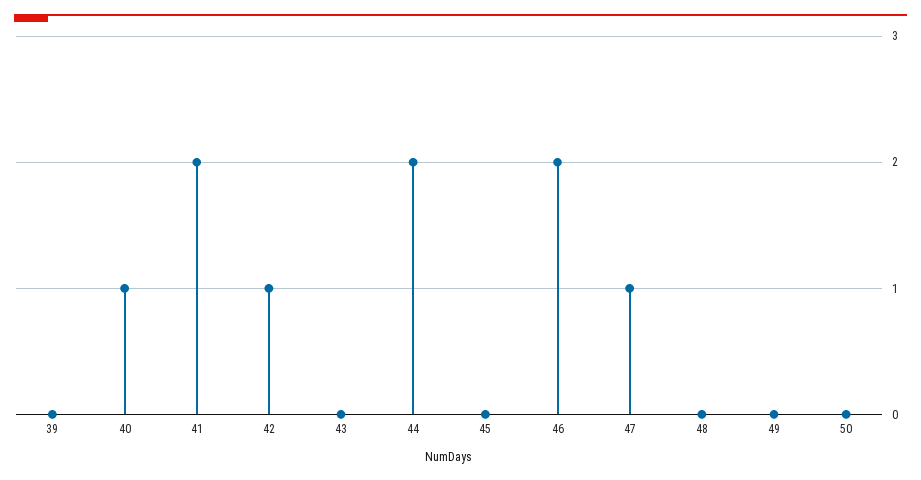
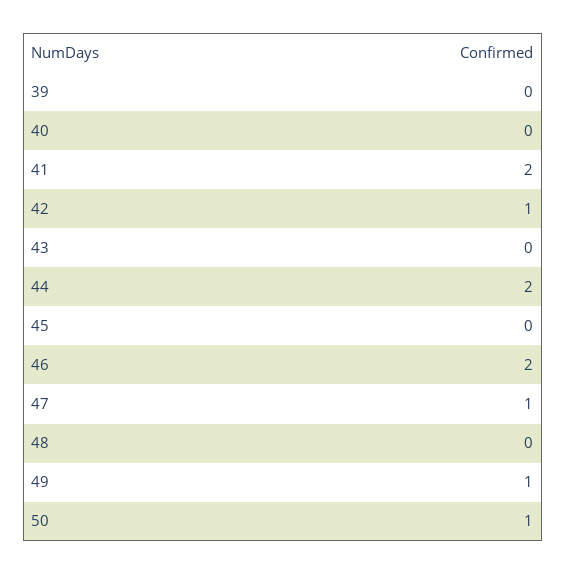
  {
    "39": 0,
-   "40": 1,
+   "40": 0,
    "41": 2,
    "42": 1,
    "43": 0,
    "44": 2,
    "45": 0,
    "46": 2,
    "47": 1,
    "48": 0,
-   "49": 0,
+   "49": 1,
-   "50": 0
+   "50": 1
  }

